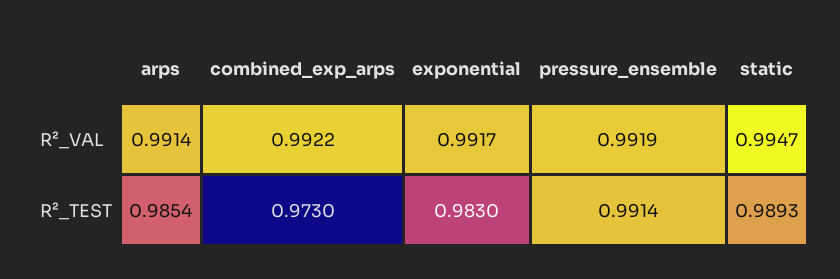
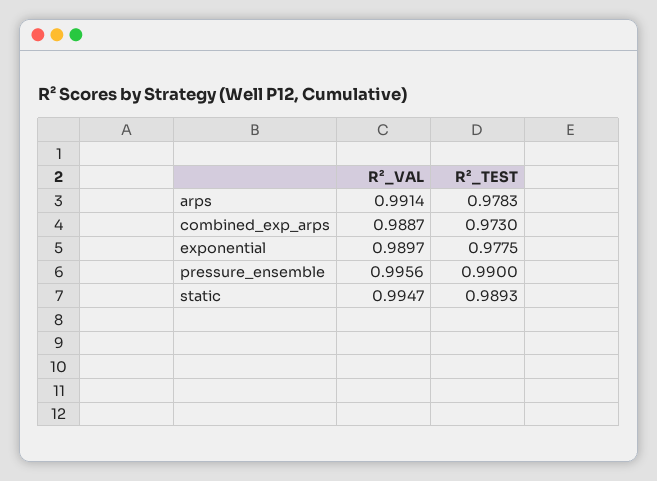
  {
    "arps": {
      "R²_VAL": 0.9914,
-     "R²_TEST": 0.9854
+     "R²_TEST": 0.9783
    },
    "combined_exp_arps": {
-     "R²_VAL": 0.9922,
+     "R²_VAL": 0.9887,
      "R²_TEST": 0.973
    },
    "exponential": {
-     "R²_VAL": 0.9917,
+     "R²_VAL": 0.9897,
-     "R²_TEST": 0.983
+     "R²_TEST": 0.9775
    },
    "pressure_ensemble": {
-     "R²_VAL": 0.9919,
+     "R²_VAL": 0.9956,
-     "R²_TEST": 0.9914
+     "R²_TEST": 0.99
    },
    "static": {
      "R²_VAL": 0.9947,
      "R²_TEST": 0.9893
    }
  }

